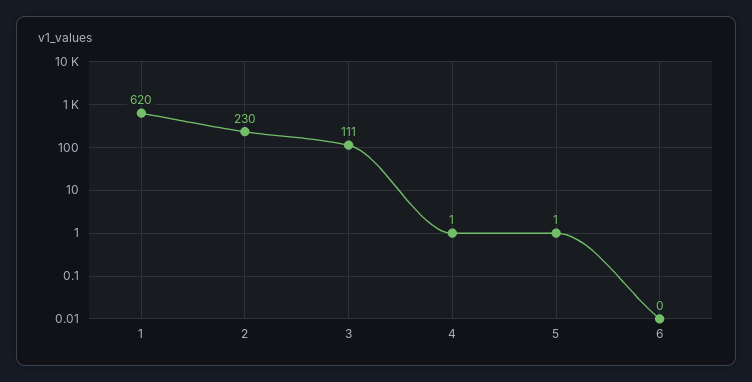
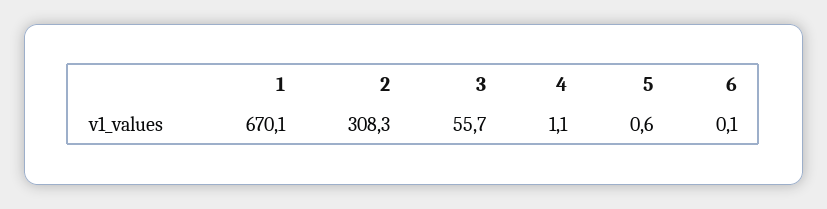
  {
-   "1": 620,
+   "1": 670.1,
-   "2": 230,
+   "2": 308.3,
-   "3": 111,
+   "3": 55.7,
    "4": 1.1,
    "5": 0.6,
    "6": 0.1
  }

